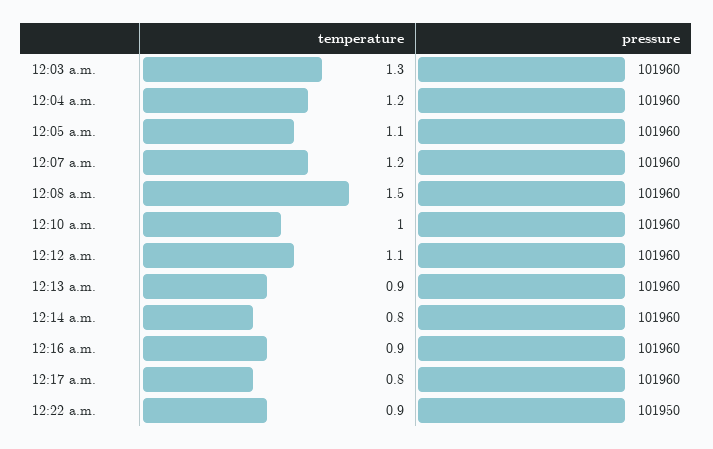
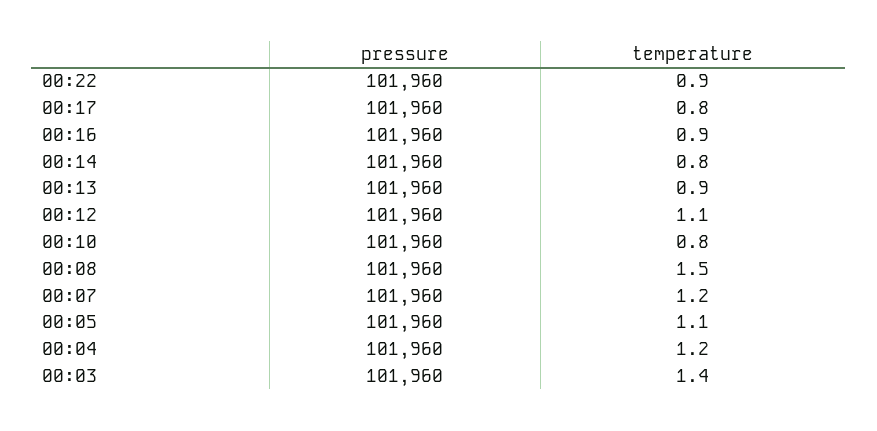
  {
    "temperature": {
-     "12:03 a.m.": 1.3,
+     "12:03 a.m.": 1.4,
      "12:04 a.m.": 1.2,
      "12:05 a.m.": 1.1,
      "12:07 a.m.": 1.2,
      "12:08 a.m.": 1.5,
-     "12:10 a.m.": 1,
+     "12:10 a.m.": 0.8,
      "12:12 a.m.": 1.1,
      "12:13 a.m.": 0.9,
      "12:14 a.m.": 0.8,
      "12:16 a.m.": 0.9,
      "12:17 a.m.": 0.8,
      "12:22 a.m.": 0.9
    },
    "pressure": {
      "12:03 a.m.": 101960,
      "12:04 a.m.": 101960,
      "12:05 a.m.": 101960,
      "12:07 a.m.": 101960,
      "12:08 a.m.": 101960,
      "12:10 a.m.": 101960,
      "12:12 a.m.": 101960,
      "12:13 a.m.": 101960,
      "12:14 a.m.": 101960,
      "12:16 a.m.": 101960,
      "12:17 a.m.": 101960,
-     "12:22 a.m.": 101950
+     "12:22 a.m.": 101960
    }
  }

